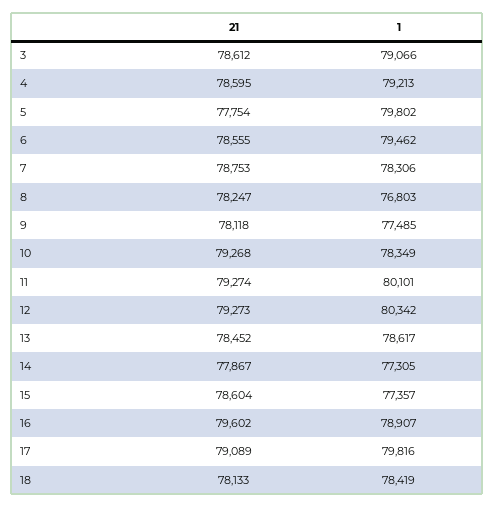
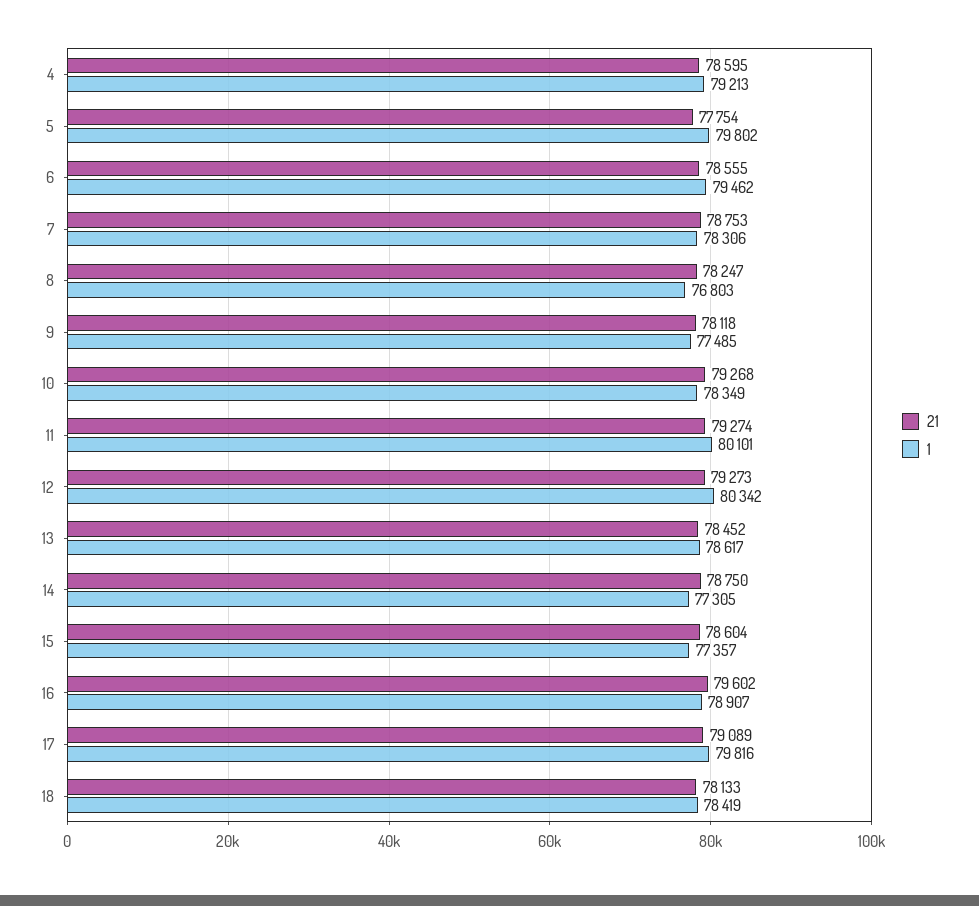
  {
    "21": {
-     "3": 78612,
      "4": 78595,
      "5": 77754,
      "6": 78555,
      "7": 78753,
      "8": 78247,
      "9": 78118,
      "10": 79268,
      "11": 79274,
      "12": 79273,
      "13": 78452,
-     "14": 77867,
+     "14": 78750,
      "15": 78604,
      "16": 79602,
      "17": 79089,
      "18": 78133
    },
    "1": {
-     "3": 79066,
      "4": 79213,
      "5": 79802,
      "6": 79462,
      "7": 78306,
      "8": 76803,
      "9": 77485,
      "10": 78349,
      "11": 80101,
      "12": 80342,
      "13": 78617,
      "14": 77305,
      "15": 77357,
      "16": 78907,
      "17": 79816,
      "18": 78419
    }
  }

